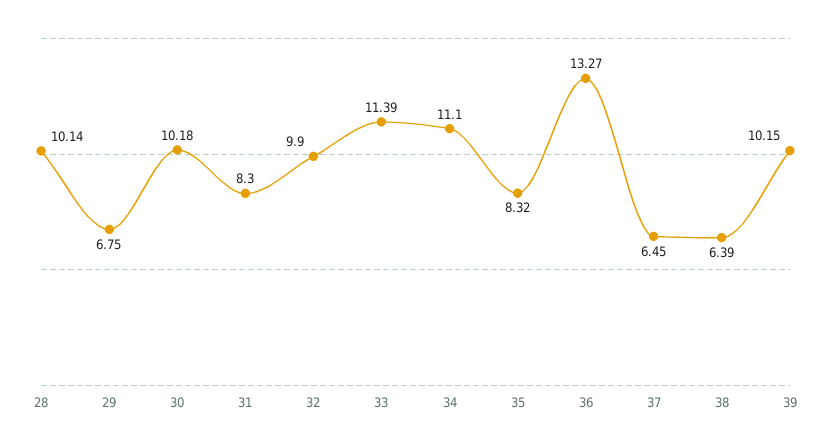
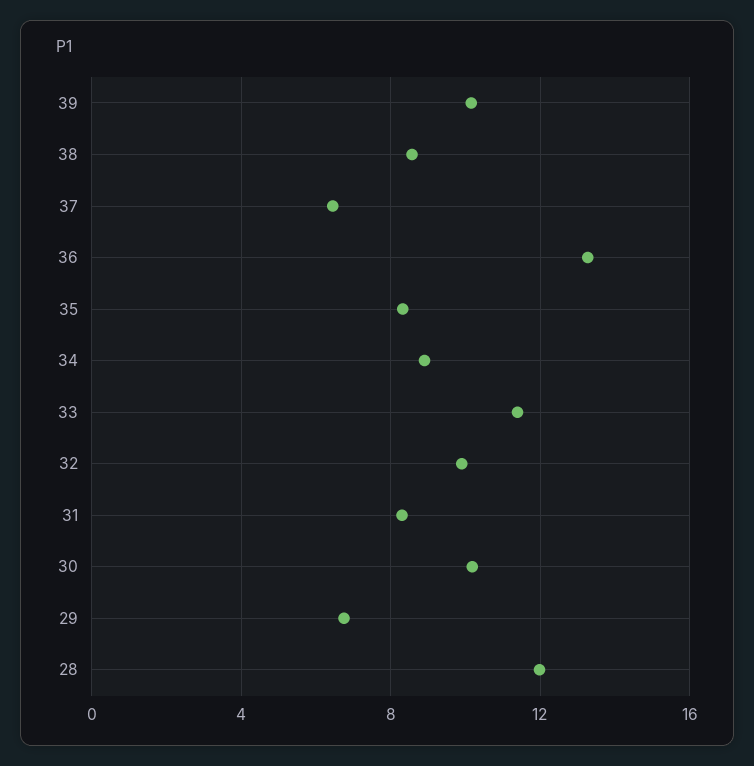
  {
-   "28": 10.14,
+   "28": 12,
    "29": 6.75,
    "30": 10.18,
    "31": 8.3,
    "32": 9.9,
    "33": 11.39,
-   "34": 11.1,
+   "34": 9,
    "35": 8.32,
    "36": 13.27,
    "37": 6.45,
-   "38": 6.39,
+   "38": 8.5,
    "39": 10.15
  }

